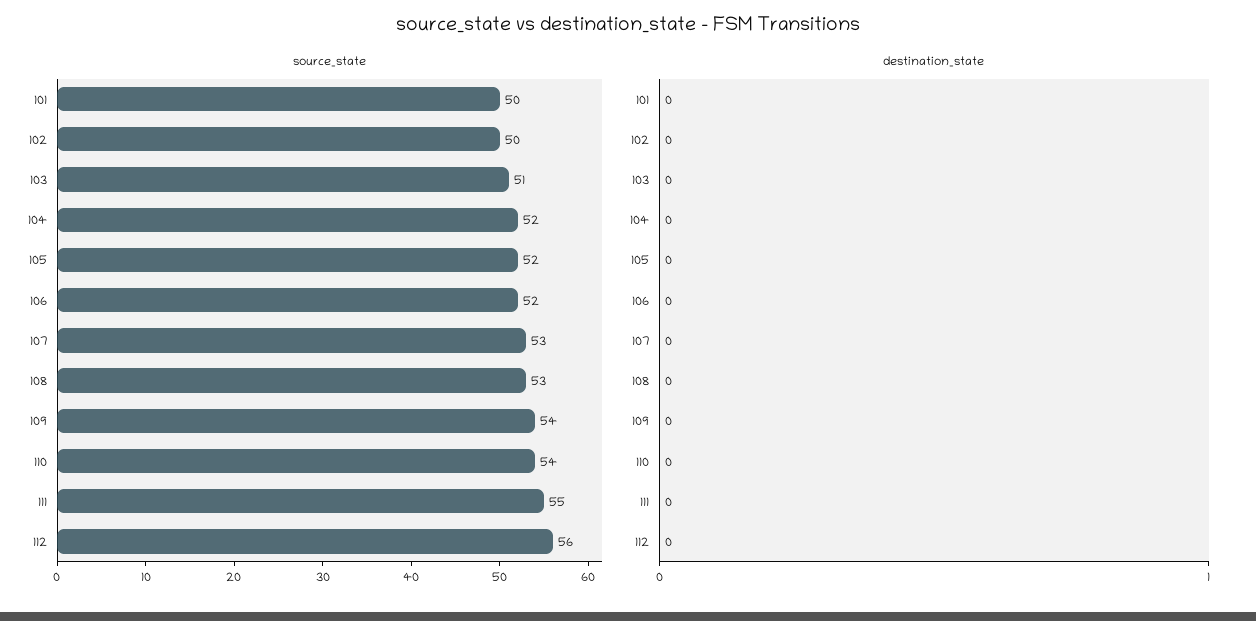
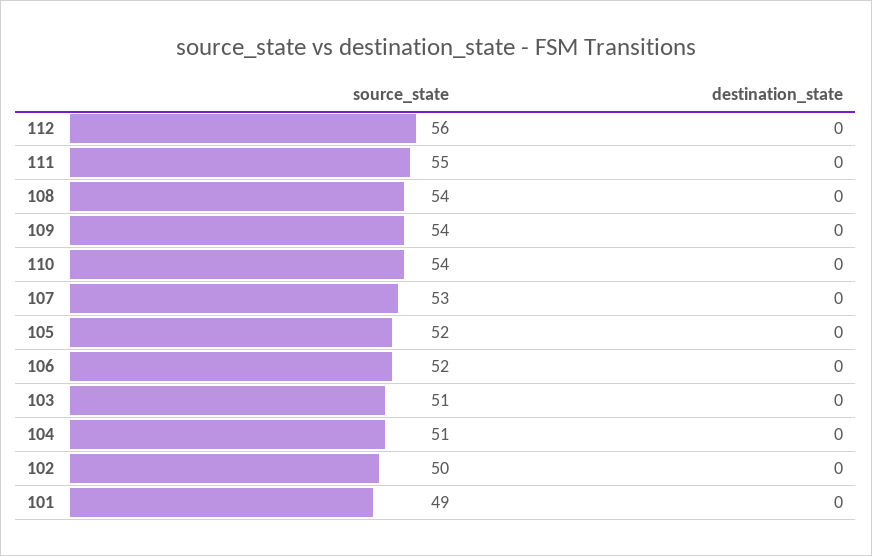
  {
    "source_state": {
-     "101": 50,
+     "101": 49,
      "102": 50,
      "103": 51,
-     "104": 52,
+     "104": 51,
      "105": 52,
      "106": 52,
      "107": 53,
-     "108": 53,
+     "108": 54,
      "109": 54,
      "110": 54,
      "111": 55,
      "112": 56
    },
    "destination_state": {
      "101": 0,
      "102": 0,
      "103": 0,
      "104": 0,
      "105": 0,
      "106": 0,
      "107": 0,
      "108": 0,
      "109": 0,
      "110": 0,
      "111": 0,
      "112": 0
    }
  }

